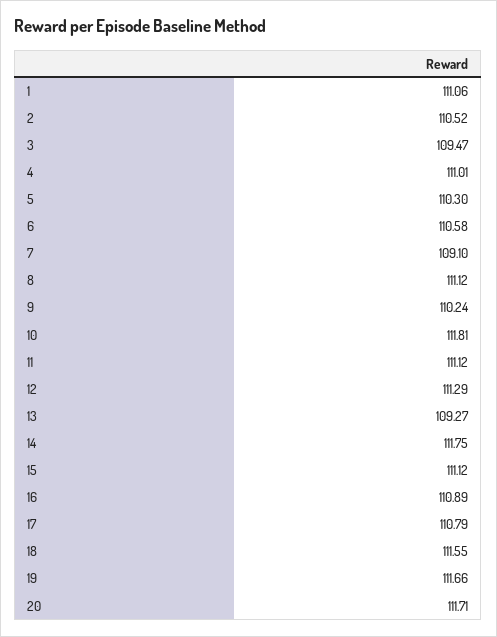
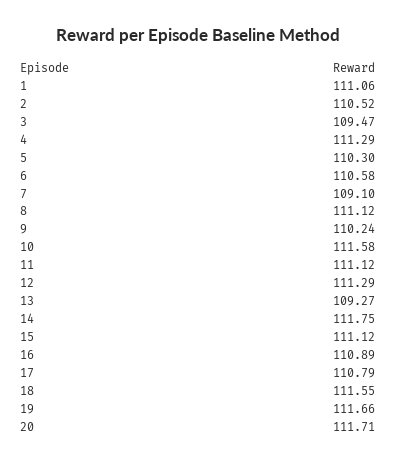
  {
    "1": 111.06,
    "2": 110.52,
    "3": 109.47,
-   "4": 111.01,
+   "4": 111.29,
    "5": 110.3,
    "6": 110.58,
    "7": 109.1,
    "8": 111.12,
    "9": 110.24,
-   "10": 111.81,
+   "10": 111.58,
    "11": 111.12,
    "12": 111.29,
    "13": 109.27,
    "14": 111.75,
    "15": 111.12,
    "16": 110.89,
    "17": 110.79,
    "18": 111.55,
    "19": 111.66,
    "20": 111.71
  }

